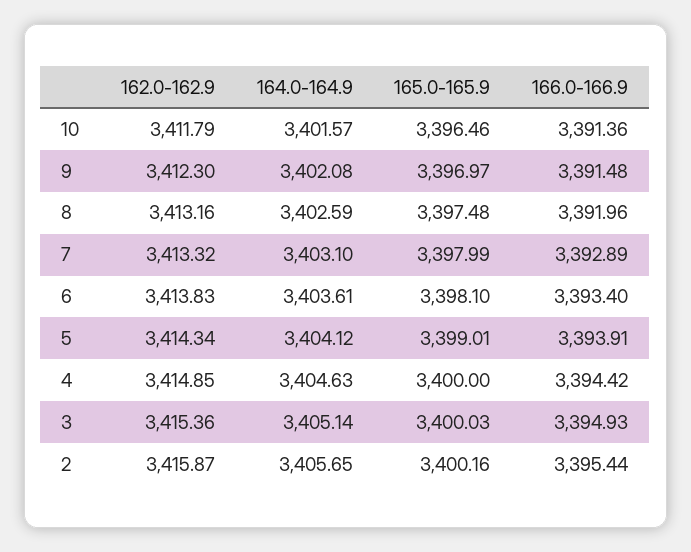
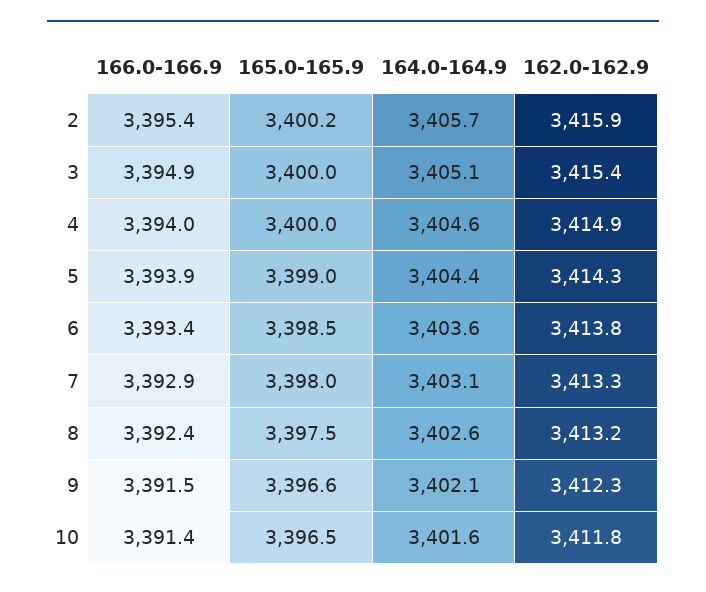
  {
    "162.0-162.9": {
      "10": 3411.79,
      "9": 3412.3,
      "8": 3413.16,
      "7": 3413.32,
      "6": 3413.83,
      "5": 3414.34,
      "4": 3414.85,
      "3": 3415.36,
      "2": 3415.87
    },
    "164.0-164.9": {
      "10": 3401.57,
      "9": 3402.08,
      "8": 3402.59,
      "7": 3403.1,
      "6": 3403.61,
-     "5": 3404.12,
+     "5": 3404.4,
      "4": 3404.63,
      "3": 3405.14,
      "2": 3405.65
    },
    "165.0-165.9": {
      "10": 3396.46,
-     "9": 3396.97,
+     "9": 3396.6,
      "8": 3397.48,
      "7": 3397.99,
-     "6": 3398.1,
+     "6": 3398.5,
      "5": 3399.01,
      "4": 3400,
      "3": 3400.03,
      "2": 3400.16
    },
    "166.0-166.9": {
      "10": 3391.36,
      "9": 3391.48,
-     "8": 3391.96,
+     "8": 3392.4,
      "7": 3392.89,
      "6": 3393.4,
      "5": 3393.91,
-     "4": 3394.42,
+     "4": 3394,
      "3": 3394.93,
      "2": 3395.44
    }
  }

